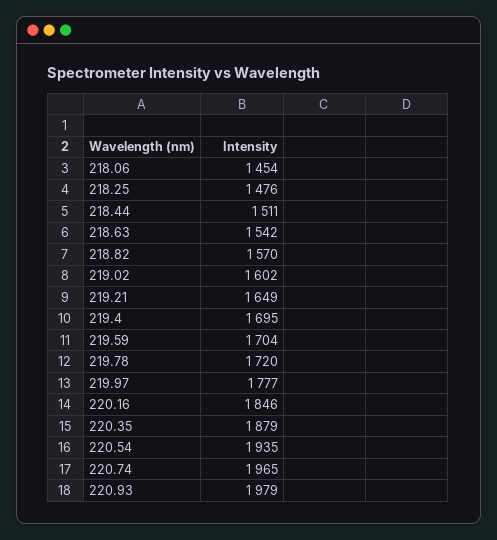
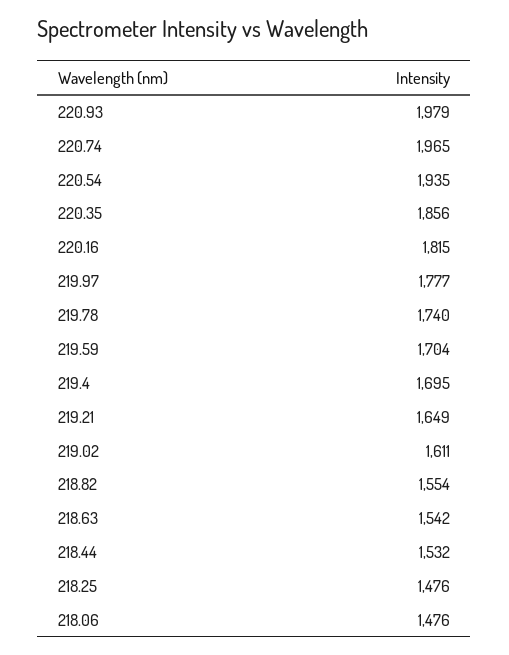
  {
-   "218.06": 1454,
+   "218.06": 1476,
    "218.25": 1476,
-   "218.44": 1511,
+   "218.44": 1532,
    "218.63": 1542,
-   "218.82": 1570,
+   "218.82": 1554,
-   "219.02": 1602,
+   "219.02": 1611,
    "219.21": 1649,
    "219.4": 1695,
    "219.59": 1704,
-   "219.78": 1720,
+   "219.78": 1740,
    "219.97": 1777,
-   "220.16": 1846,
+   "220.16": 1815,
-   "220.35": 1879,
+   "220.35": 1856,
    "220.54": 1935,
    "220.74": 1965,
    "220.93": 1979
  }

